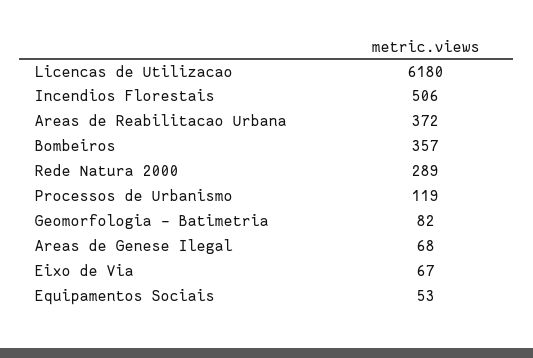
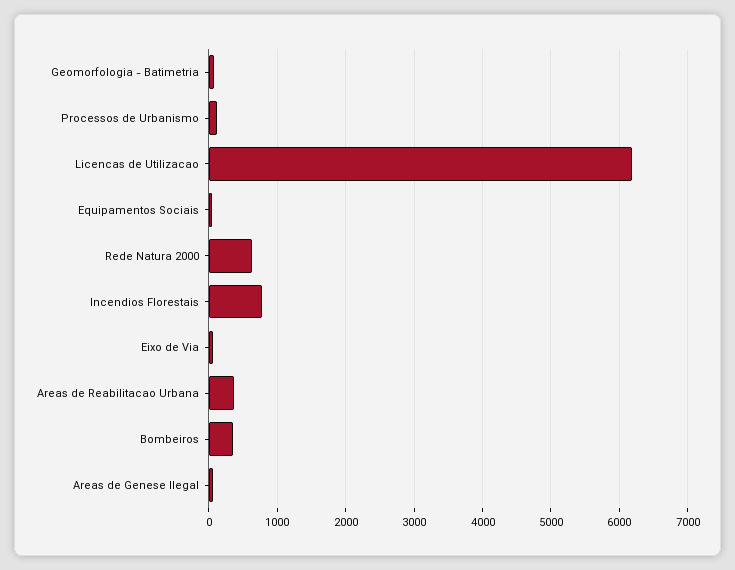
  {
    "Licencas de Utilizacao": 6180,
-   "Incendios Florestais": 506,
+   "Incendios Florestais": 800,
    "Areas de Reabilitacao Urbana": 372,
    "Bombeiros": 357,
-   "Rede Natura 2000": 289,
+   "Rede Natura 2000": 600,
    "Processos de Urbanismo": 119,
    "Geomorfologia - Batimetria": 82,
    "Areas de Genese Ilegal": 68,
    "Eixo de Via": 67,
    "Equipamentos Sociais": 53
  }

